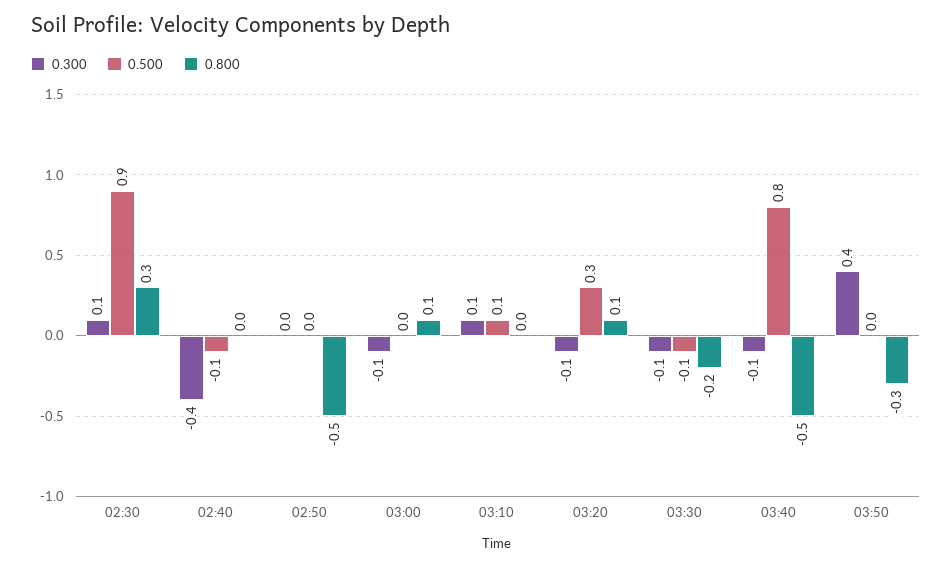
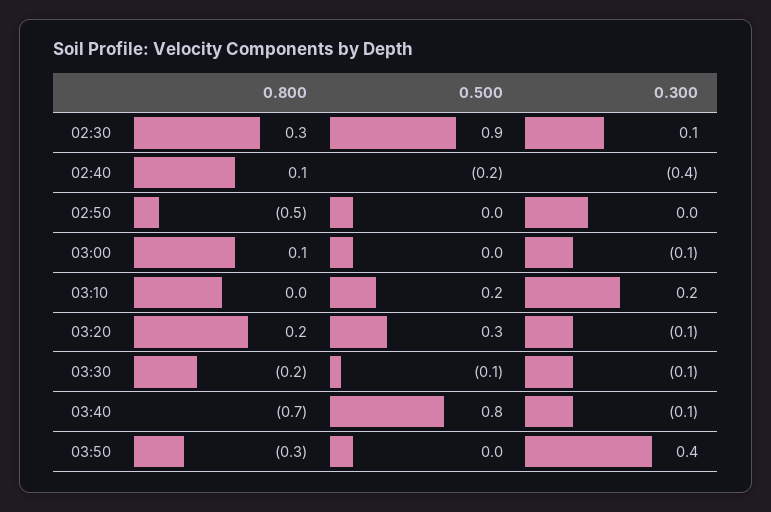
  {
    "0.300": {
      "02:30": 0.1,
      "02:40": -0.4,
      "02:50": 0,
      "03:00": -0.1,
-     "03:10": 0.1,
+     "03:10": 0.2,
      "03:20": -0.1,
      "03:30": -0.1,
      "03:40": -0.1,
      "03:50": 0.4
    },
    "0.500": {
      "02:30": 0.9,
-     "02:40": -0.1,
+     "02:40": -0.2,
      "02:50": 0,
      "03:00": 0,
-     "03:10": 0.1,
+     "03:10": 0.2,
      "03:20": 0.3,
      "03:30": -0.1,
      "03:40": 0.8,
      "03:50": 0
    },
    "0.800": {
      "02:30": 0.3,
-     "02:40": 0,
+     "02:40": 0.1,
      "02:50": -0.5,
      "03:00": 0.1,
      "03:10": 0,
-     "03:20": 0.1,
+     "03:20": 0.2,
      "03:30": -0.2,
-     "03:40": -0.5,
+     "03:40": -0.7,
      "03:50": -0.3
    }
  }

